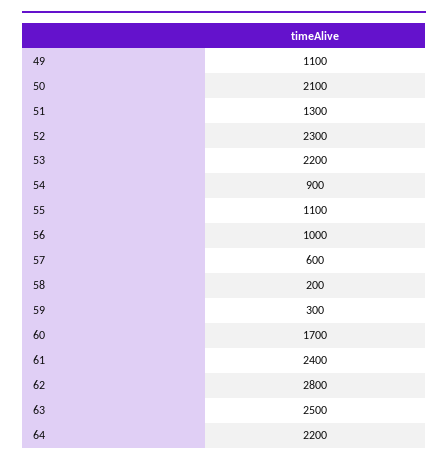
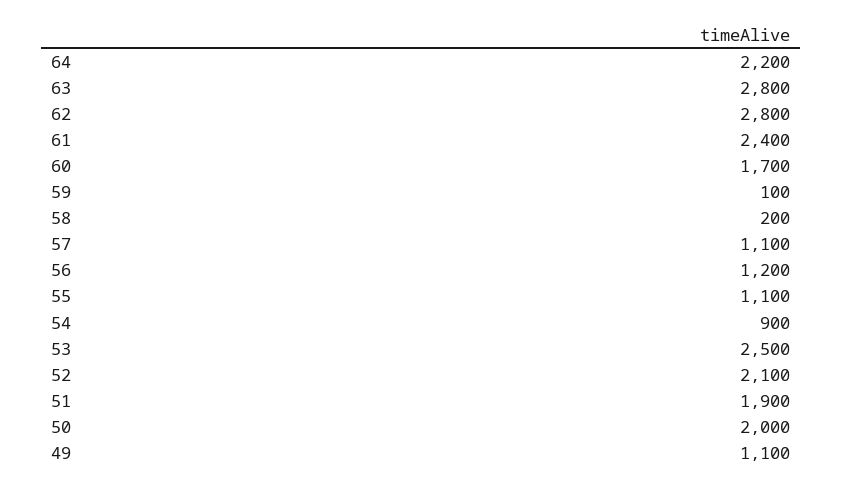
  {
    "49": 1100,
-   "50": 2100,
+   "50": 2000,
-   "51": 1300,
+   "51": 1900,
-   "52": 2300,
+   "52": 2100,
-   "53": 2200,
+   "53": 2500,
    "54": 900,
    "55": 1100,
-   "56": 1000,
+   "56": 1200,
-   "57": 600,
+   "57": 1100,
    "58": 200,
-   "59": 300,
+   "59": 100,
    "60": 1700,
    "61": 2400,
    "62": 2800,
-   "63": 2500,
+   "63": 2800,
    "64": 2200
  }

